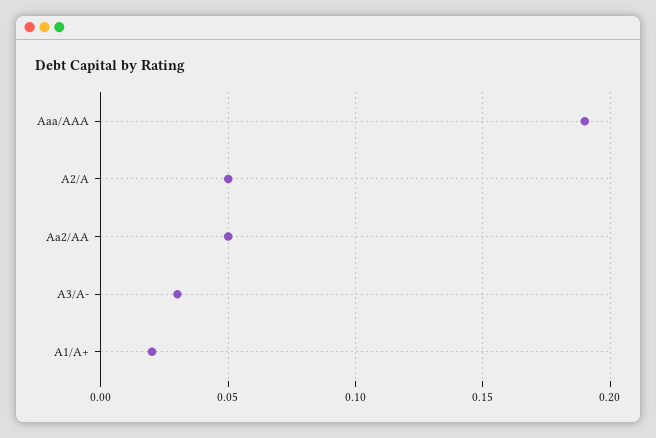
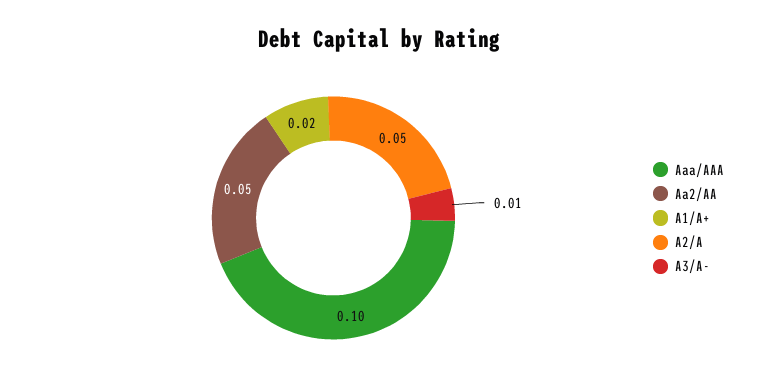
  {
-   "Aaa/AAA": 0.19,
+   "Aaa/AAA": 0.1,
    "A2/A": 0.05,
    "Aa2/AA": 0.05,
-   "A3/A-": 0.03,
+   "A3/A-": 0.01,
    "A1/A+": 0.02
  }

